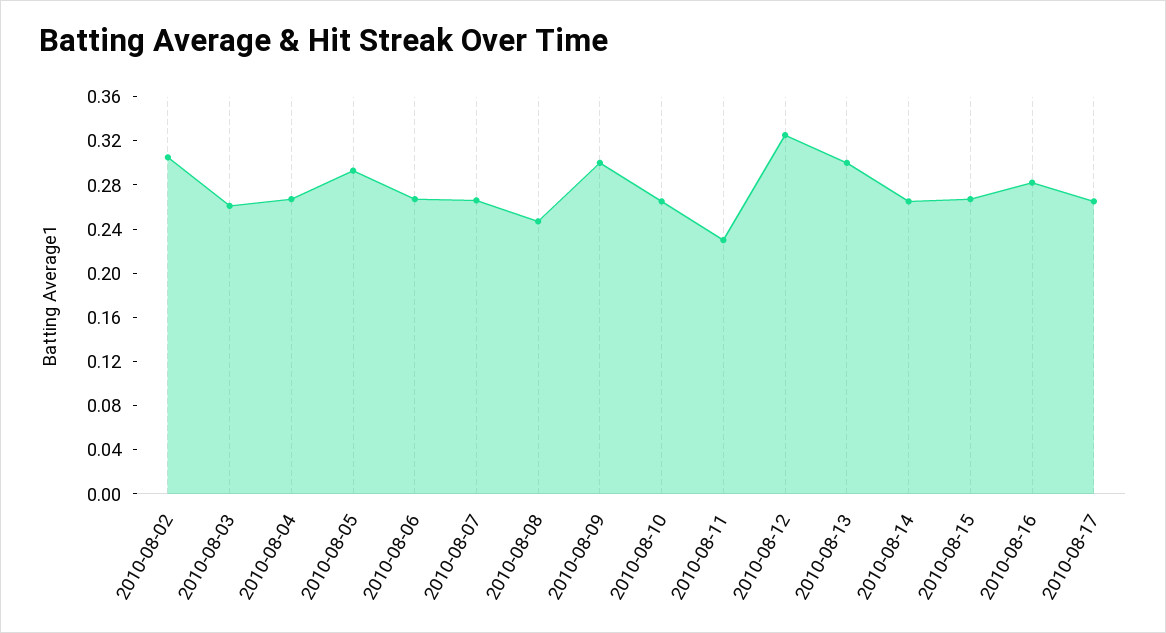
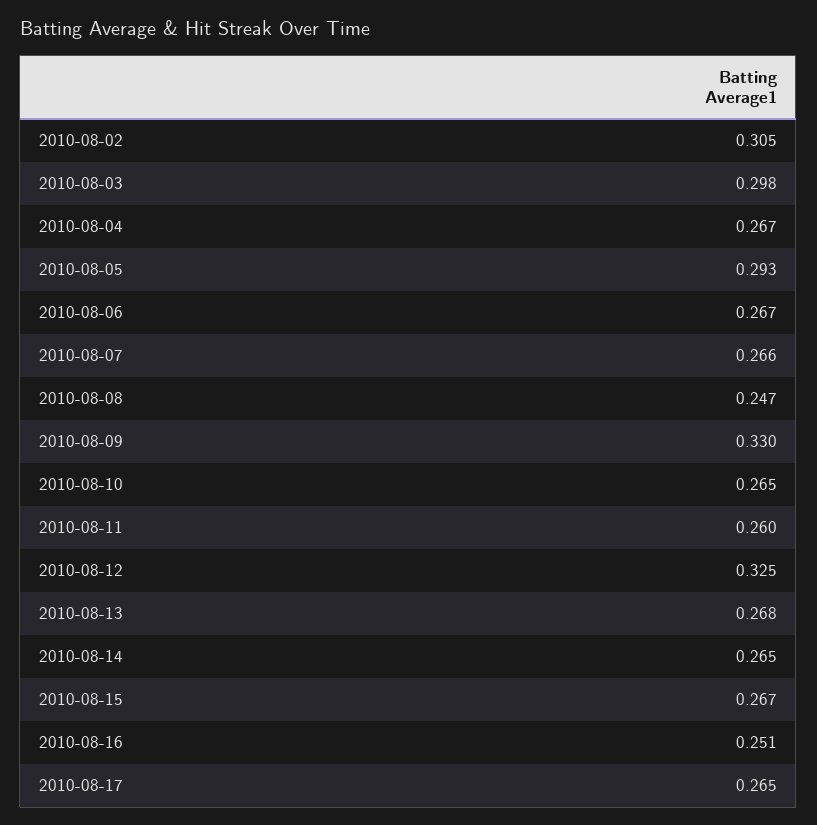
  {
    "2010-08-02": 0.305,
-   "2010-08-03": 0.26,
+   "2010-08-03": 0.298,
    "2010-08-04": 0.267,
    "2010-08-05": 0.293,
    "2010-08-06": 0.267,
    "2010-08-07": 0.266,
    "2010-08-08": 0.247,
-   "2010-08-09": 0.3,
+   "2010-08-09": 0.33,
    "2010-08-10": 0.265,
-   "2010-08-11": 0.23,
+   "2010-08-11": 0.26,
    "2010-08-12": 0.325,
-   "2010-08-13": 0.3,
+   "2010-08-13": 0.268,
    "2010-08-14": 0.265,
    "2010-08-15": 0.267,
-   "2010-08-16": 0.28,
+   "2010-08-16": 0.251,
    "2010-08-17": 0.265
  }

